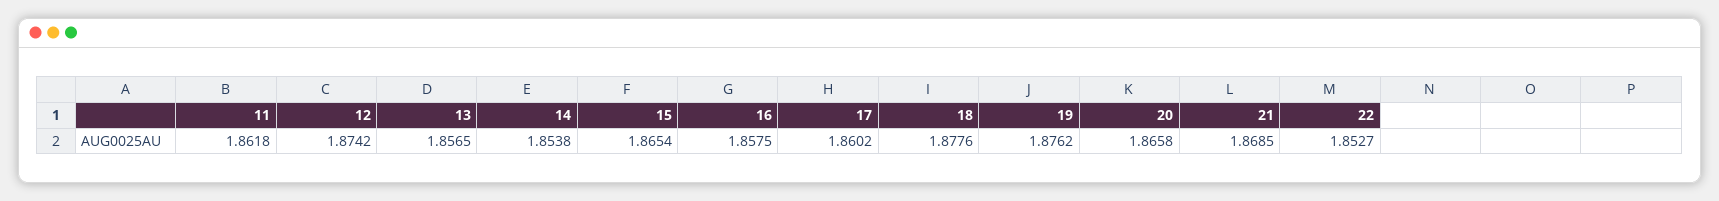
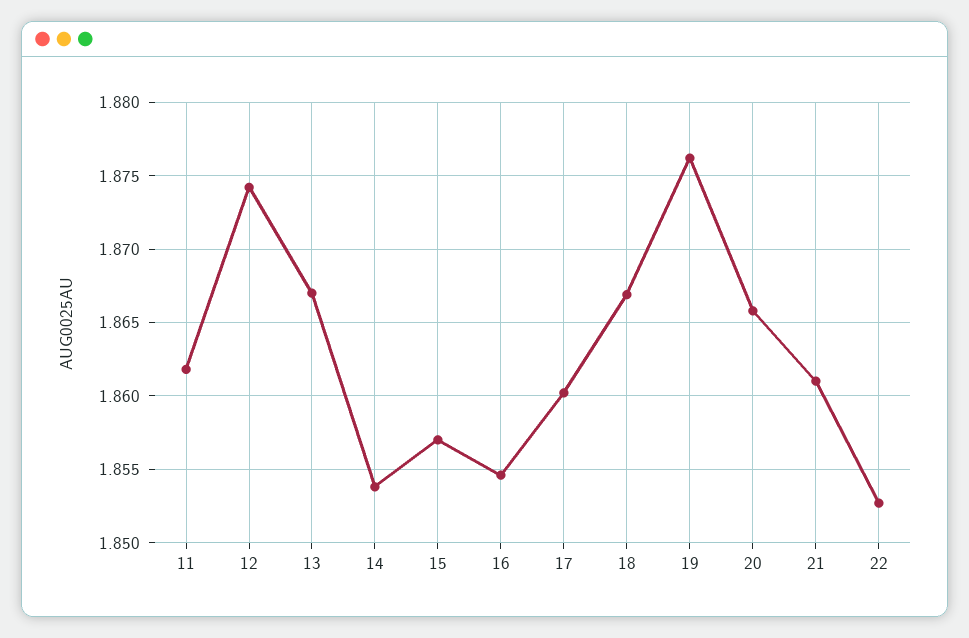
  {
    "11": 1.8618,
    "12": 1.8742,
-   "13": 1.8565,
+   "13": 1.867,
    "14": 1.8538,
-   "15": 1.8654,
+   "15": 1.857,
-   "16": 1.8575,
+   "16": 1.8545,
    "17": 1.8602,
-   "18": 1.8776,
+   "18": 1.867,
    "19": 1.8762,
    "20": 1.8658,
-   "21": 1.8685,
+   "21": 1.861,
    "22": 1.8527
  }

